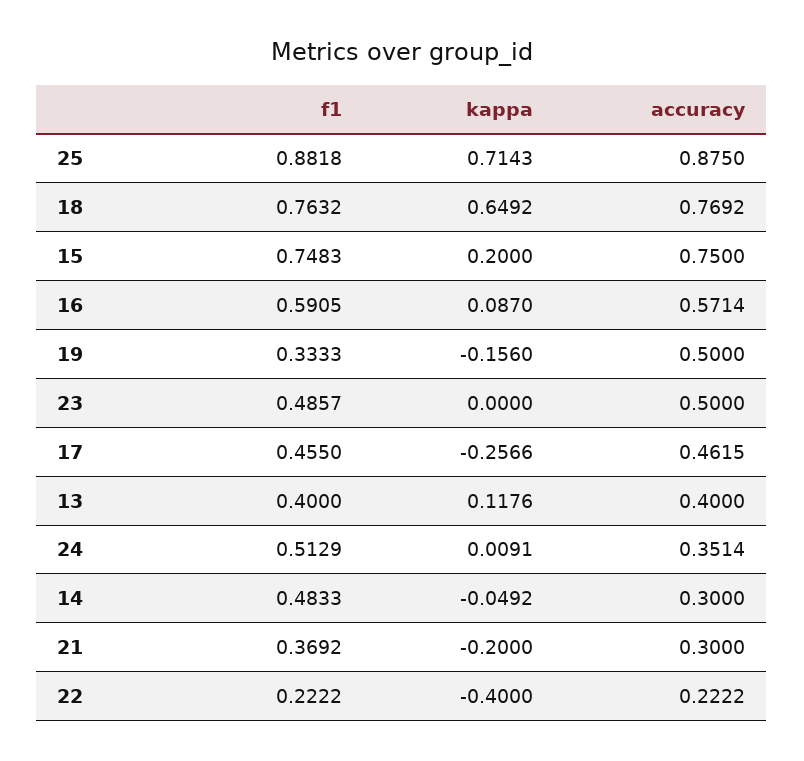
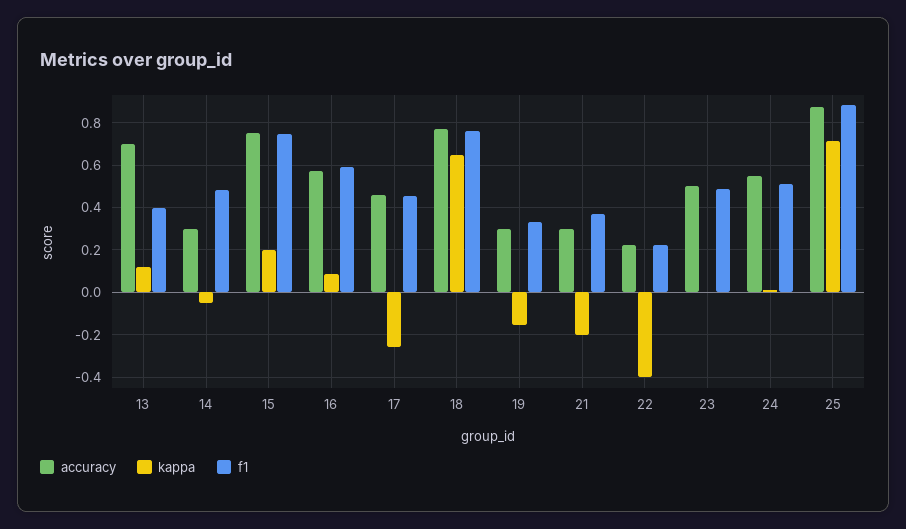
  {
    "f1": {
      "25": 0.8818,
      "18": 0.7632,
      "15": 0.7483,
      "16": 0.5905,
      "19": 0.3333,
      "23": 0.4857,
      "17": 0.455,
      "13": 0.4,
      "24": 0.5129,
      "14": 0.4833,
      "21": 0.3692,
      "22": 0.2222
    },
    "kappa": {
      "25": 0.7143,
      "18": 0.6492,
      "15": 0.2,
      "16": 0.087,
      "19": -0.156,
      "23": 0,
      "17": -0.2566,
      "13": 0.1176,
      "24": 0.0091,
      "14": -0.0492,
      "21": -0.2,
      "22": -0.4
    },
    "accuracy": {
      "25": 0.875,
      "18": 0.7692,
      "15": 0.75,
      "16": 0.5714,
-     "19": 0.5,
+     "19": 0.3,
      "23": 0.5,
      "17": 0.4615,
-     "13": 0.4,
+     "13": 0.7,
-     "24": 0.3514,
+     "24": 0.55,
      "14": 0.3,
      "21": 0.3,
      "22": 0.2222
    }
  }

